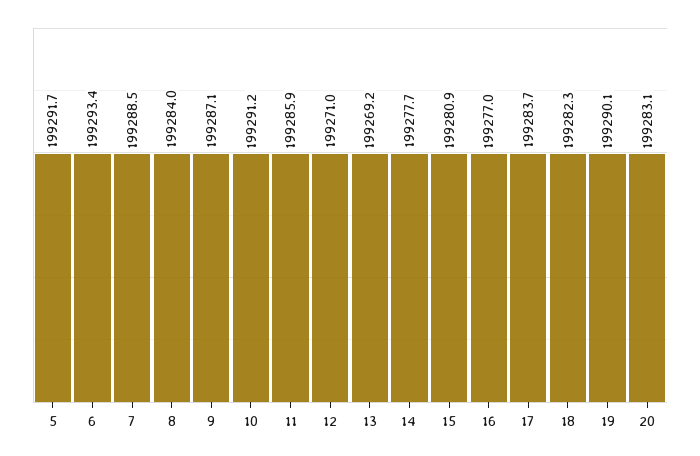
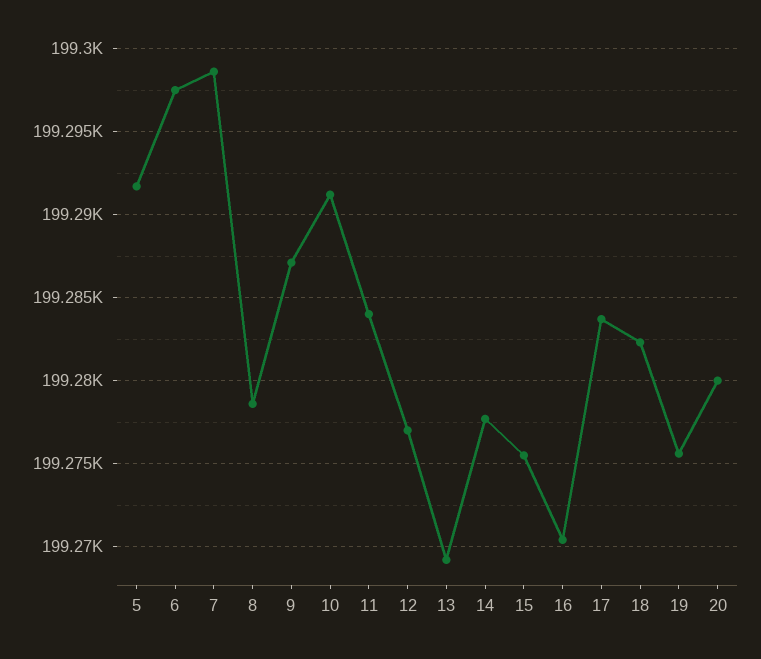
  {
    "5": 199291.7,
-   "6": 199293.4,
+   "6": 199297.5,
-   "7": 199288.5,
+   "7": 199298.5,
-   "8": 199284,
+   "8": 199278.5,
    "9": 199287.1,
    "10": 199291.2,
-   "11": 199285.9,
+   "11": 199284,
-   "12": 199271,
+   "12": 199277,
    "13": 199269.2,
    "14": 199277.7,
-   "15": 199280.9,
+   "15": 199275.5,
-   "16": 199277,
+   "16": 199270.5,
    "17": 199283.7,
    "18": 199282.3,
-   "19": 199290.1,
+   "19": 199275.5,
-   "20": 199283.1
+   "20": 199280
  }

